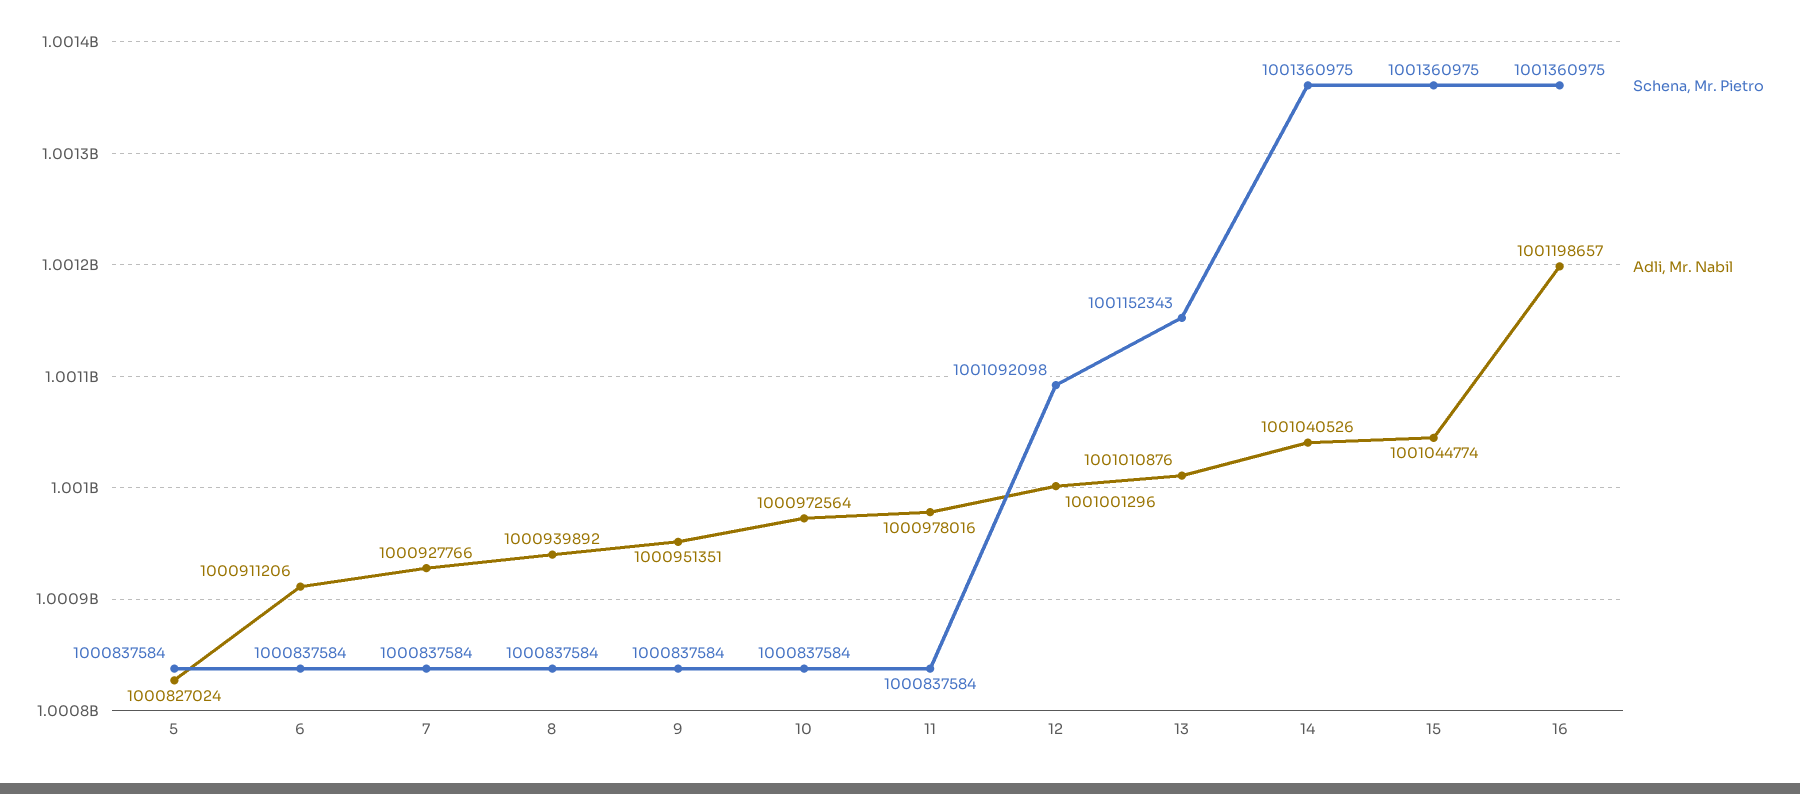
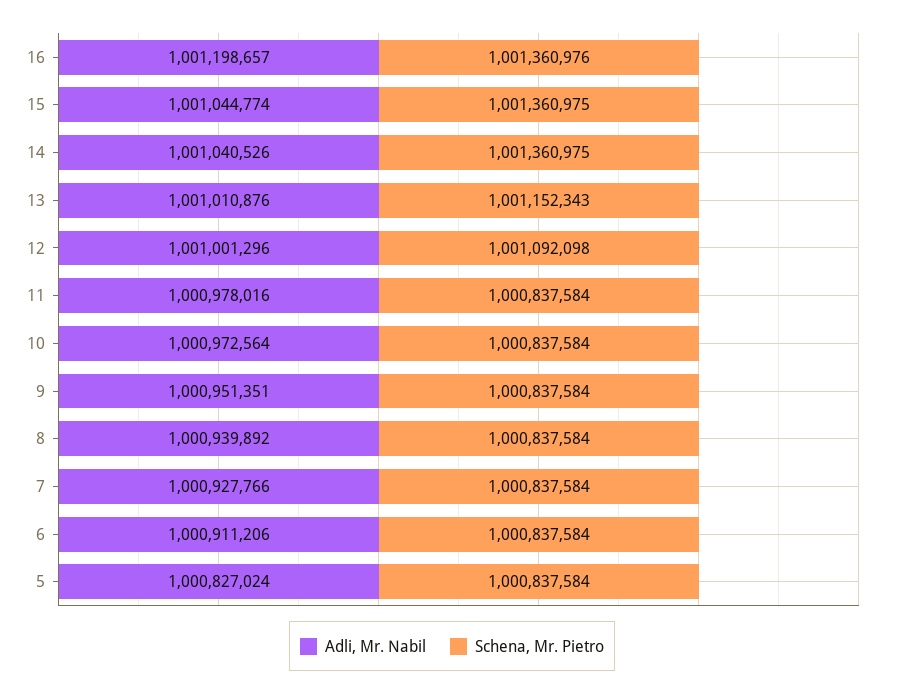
  {
    "Schena, Mr. Pietro": {
      "5": 1000837584,
      "6": 1000837584,
      "7": 1000837584,
      "8": 1000837584,
      "9": 1000837584,
      "10": 1000837584,
      "11": 1000837584,
      "12": 1001092098,
      "13": 1001152343,
      "14": 1001360975,
      "15": 1001360975,
-     "16": 1001360975
+     "16": 1001360976
    },
    "Adli, Mr. Nabil": {
      "5": 1000827024,
      "6": 1000911206,
      "7": 1000927766,
      "8": 1000939892,
      "9": 1000951351,
      "10": 1000972564,
      "11": 1000978016,
      "12": 1001001296,
      "13": 1001010876,
      "14": 1001040526,
      "15": 1001044774,
      "16": 1001198657
    }
  }

